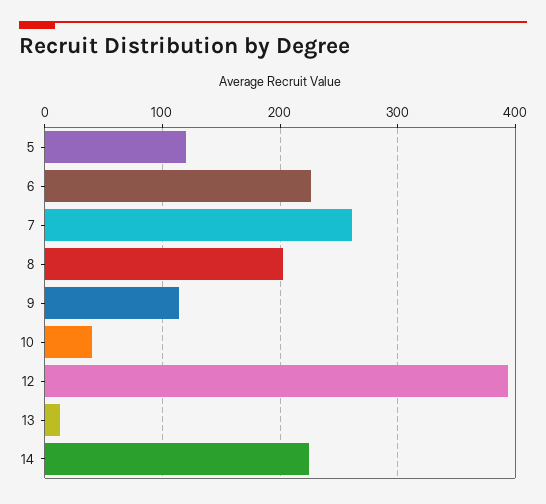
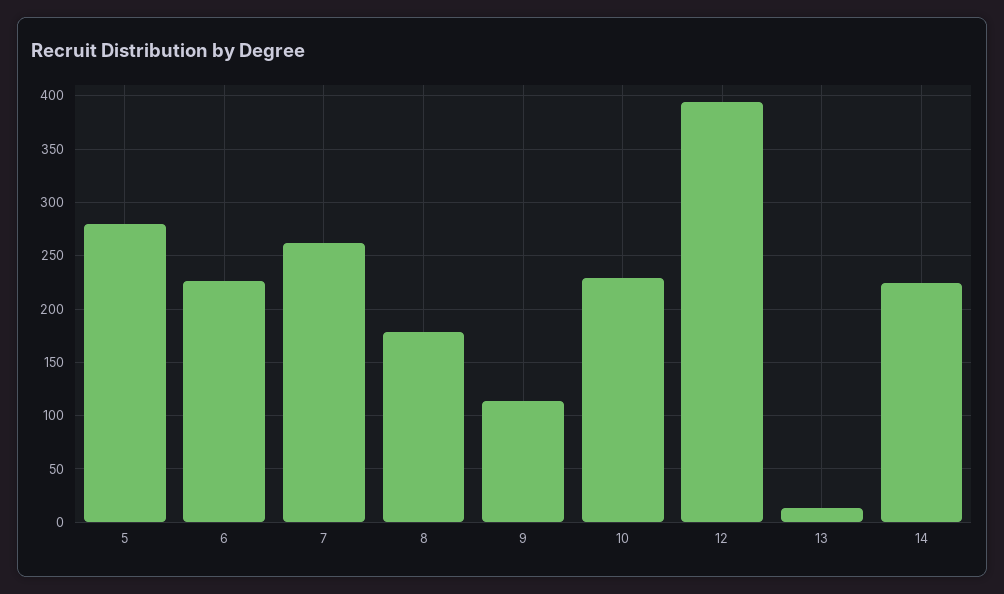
  {
-   "5": 120,
+   "5": 280,
    "6": 230,
    "7": 260,
-   "8": 200,
+   "8": 180,
    "9": 110,
-   "10": 40,
+   "10": 230,
    "12": 390,
    "13": 10,
    "14": 220
  }

